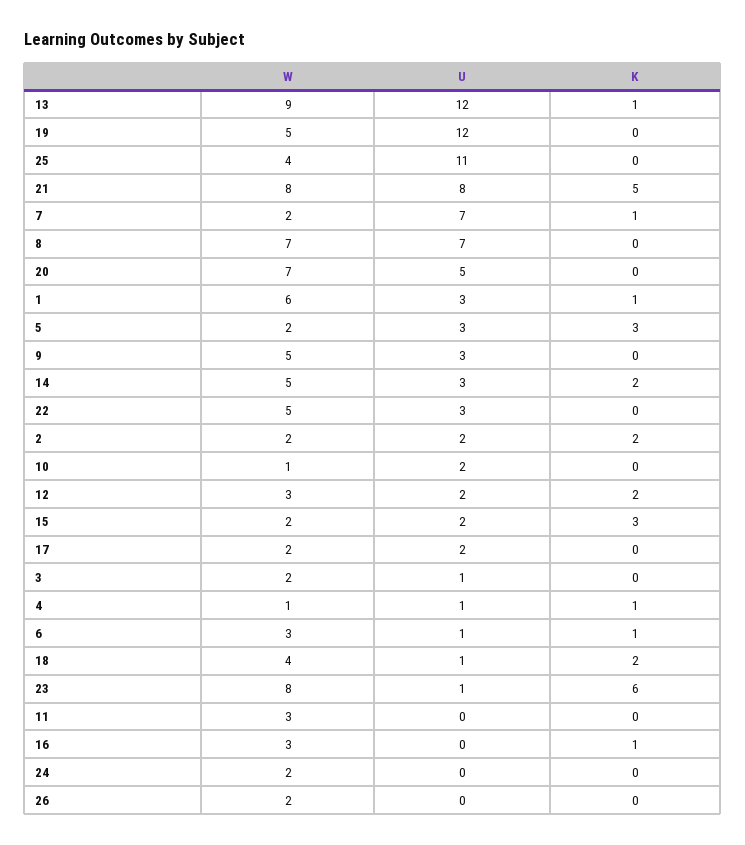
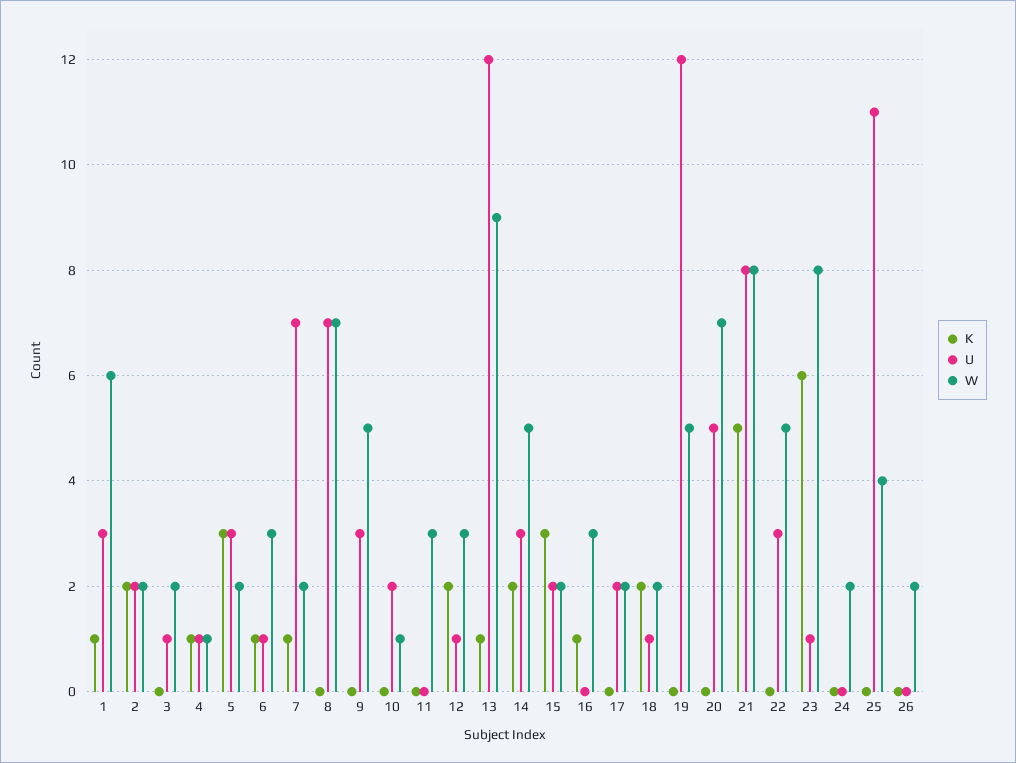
  {
    "W": {
      "13": 9,
      "19": 5,
      "25": 4,
      "21": 8,
      "7": 2,
      "8": 7,
      "20": 7,
      "1": 6,
      "5": 2,
      "9": 5,
      "14": 5,
      "22": 5,
      "2": 2,
      "10": 1,
      "12": 3,
      "15": 2,
      "17": 2,
      "3": 2,
      "4": 1,
      "6": 3,
-     "18": 4,
+     "18": 2,
      "23": 8,
      "11": 3,
      "16": 3,
      "24": 2,
      "26": 2
    },
    "U": {
      "13": 12,
      "19": 12,
      "25": 11,
      "21": 8,
      "7": 7,
      "8": 7,
      "20": 5,
      "1": 3,
      "5": 3,
      "9": 3,
      "14": 3,
      "22": 3,
      "2": 2,
      "10": 2,
-     "12": 2,
+     "12": 1,
      "15": 2,
      "17": 2,
      "3": 1,
      "4": 1,
      "6": 1,
      "18": 1,
      "23": 1,
      "11": 0,
      "16": 0,
      "24": 0,
      "26": 0
    },
    "K": {
      "13": 1,
      "19": 0,
      "25": 0,
      "21": 5,
      "7": 1,
      "8": 0,
      "20": 0,
      "1": 1,
      "5": 3,
      "9": 0,
      "14": 2,
      "22": 0,
      "2": 2,
      "10": 0,
      "12": 2,
      "15": 3,
      "17": 0,
      "3": 0,
      "4": 1,
      "6": 1,
      "18": 2,
      "23": 6,
      "11": 0,
      "16": 1,
      "24": 0,
      "26": 0
    }
  }

